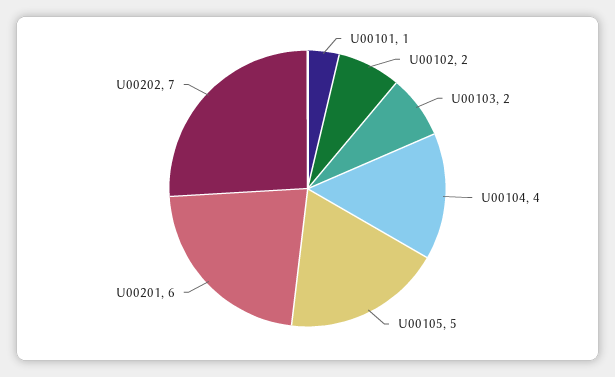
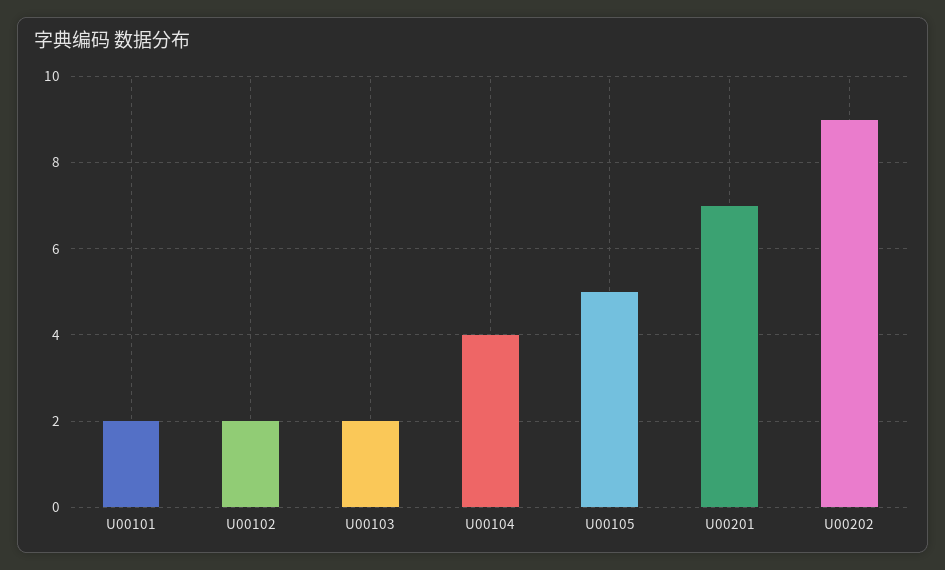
  {
-   "U00101": 1,
+   "U00101": 2,
    "U00102": 2,
    "U00103": 2,
    "U00104": 4,
    "U00105": 5,
-   "U00201": 6,
+   "U00201": 7,
-   "U00202": 7
+   "U00202": 9
  }

